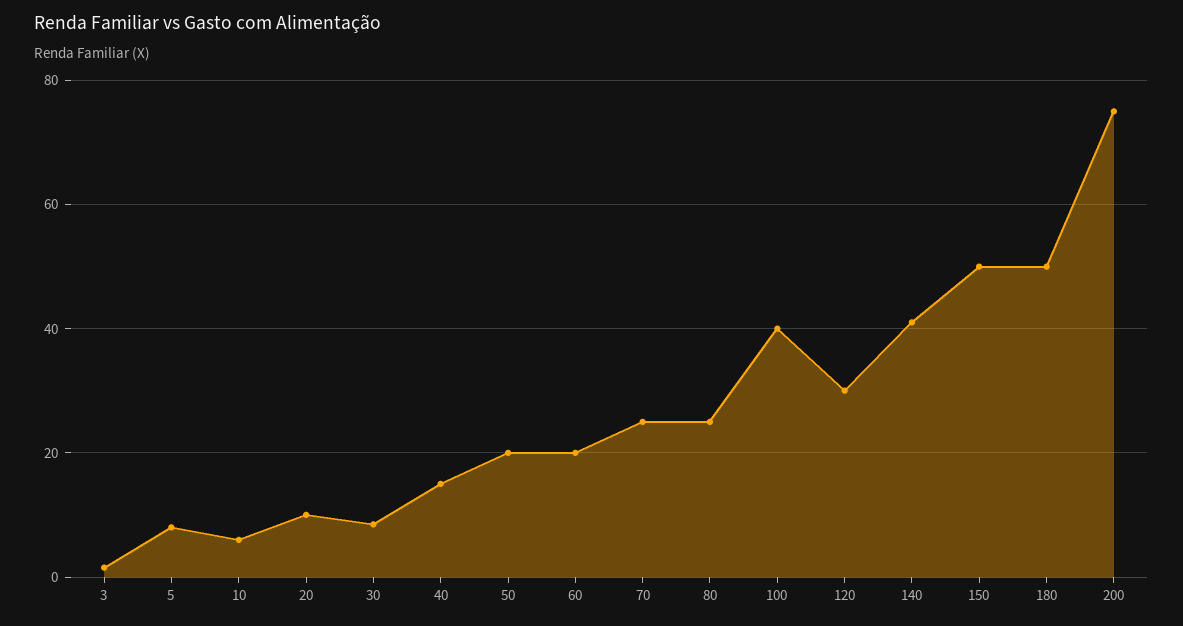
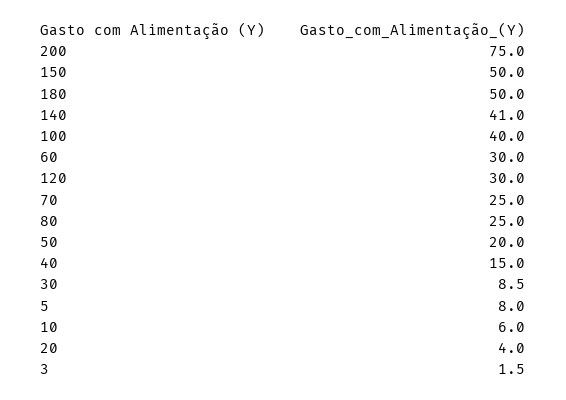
  {
    "3": 1.5,
    "5": 8,
    "10": 6,
-   "20": 10,
+   "20": 4,
    "30": 8.5,
    "40": 15,
    "50": 20,
-   "60": 20,
+   "60": 30,
    "70": 25,
    "80": 25,
    "100": 40,
    "120": 30,
    "140": 41,
    "150": 50,
    "180": 50,
    "200": 75
  }

